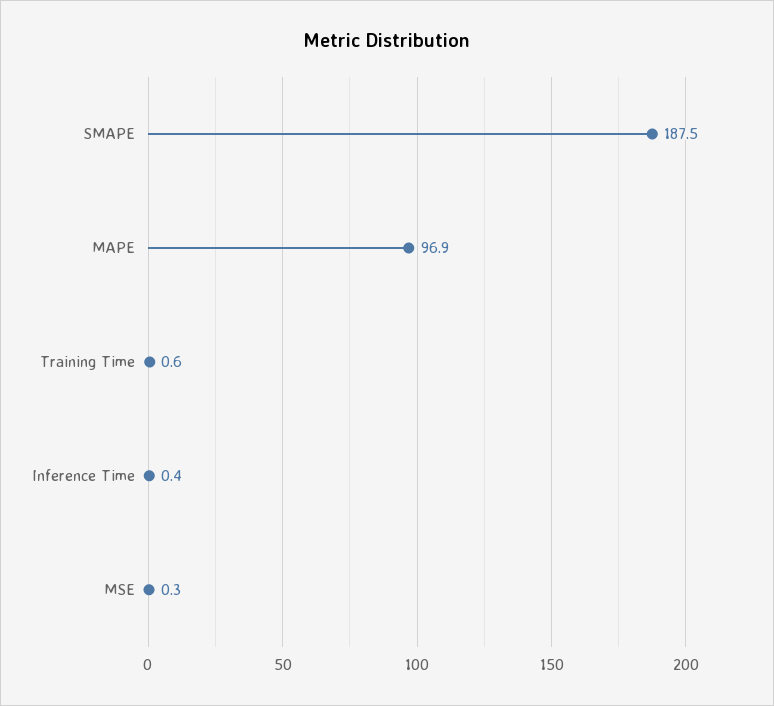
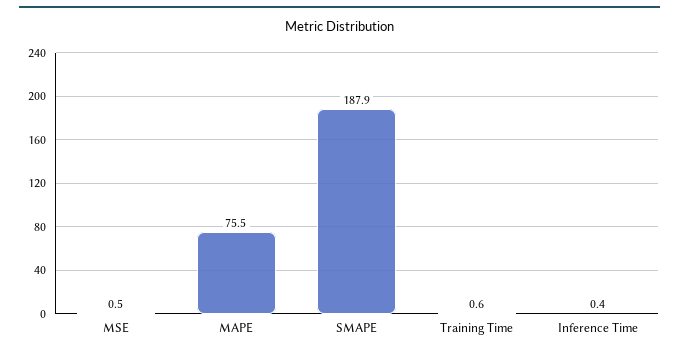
  {
-   "SMAPE": 187.5,
+   "SMAPE": 187.9,
-   "MAPE": 96.9,
+   "MAPE": 75.5,
    "Training Time": 0.6,
    "Inference Time": 0.4,
-   "MSE": 0.3
+   "MSE": 0.5
  }

